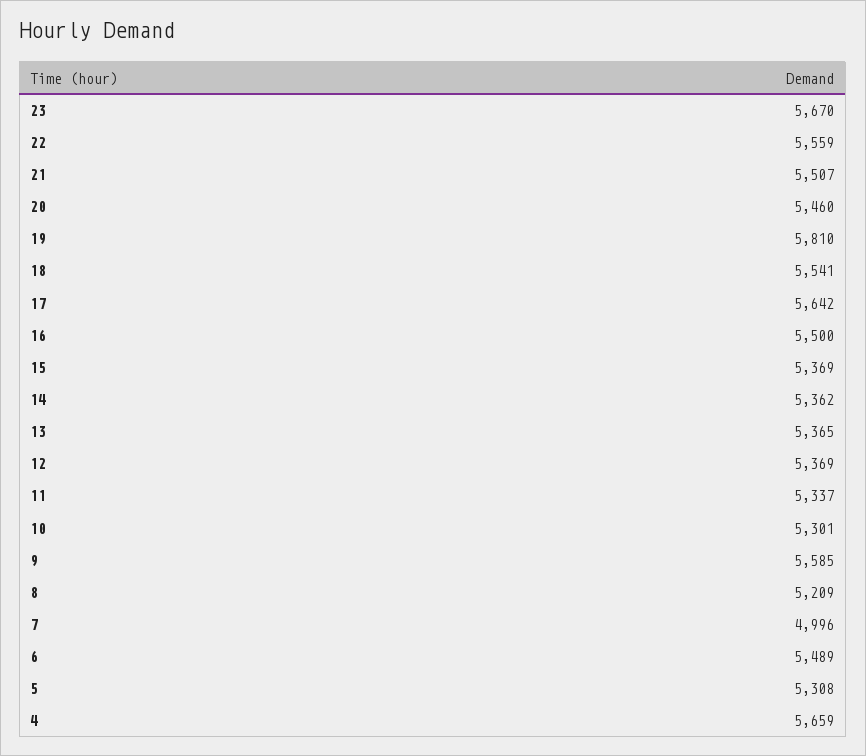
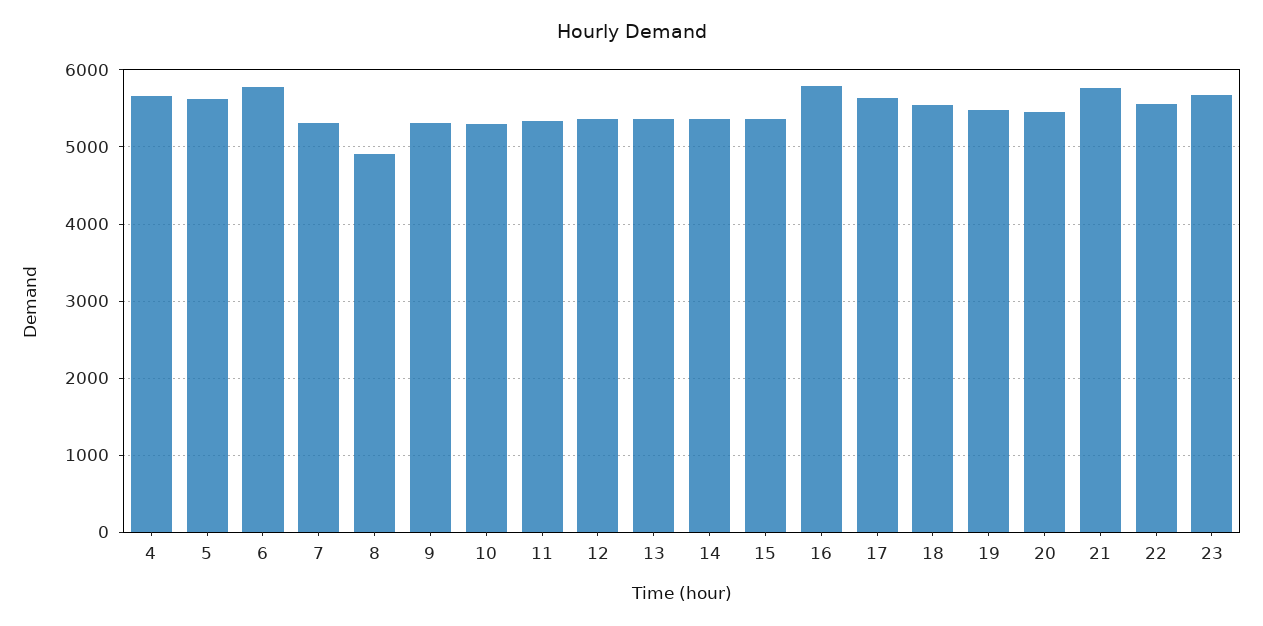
  {
    "23": 5670,
    "22": 5559,
-   "21": 5507,
+   "21": 5800,
    "20": 5460,
-   "19": 5810,
+   "19": 5500,
    "18": 5541,
    "17": 5642,
-   "16": 5500,
+   "16": 5800,
    "15": 5369,
    "14": 5362,
    "13": 5365,
    "12": 5369,
    "11": 5337,
    "10": 5301,
-   "9": 5585,
+   "9": 5300,
-   "8": 5209,
+   "8": 4900,
-   "7": 4996,
+   "7": 5300,
-   "6": 5489,
+   "6": 5800,
-   "5": 5308,
+   "5": 5600,
    "4": 5659
  }

